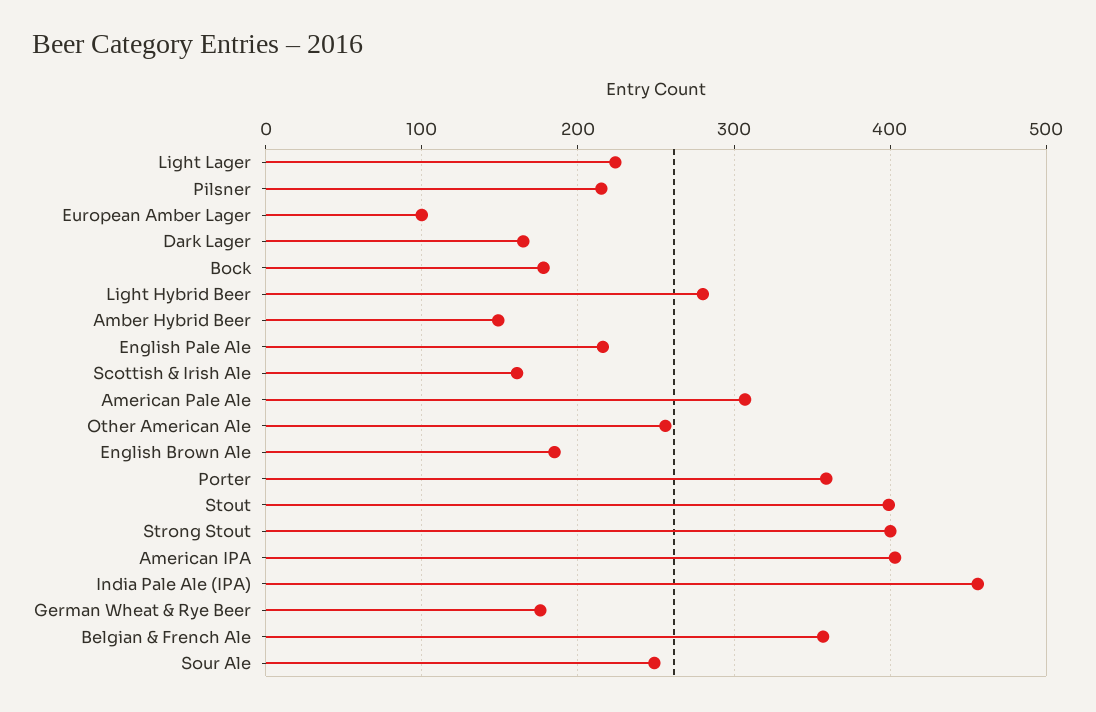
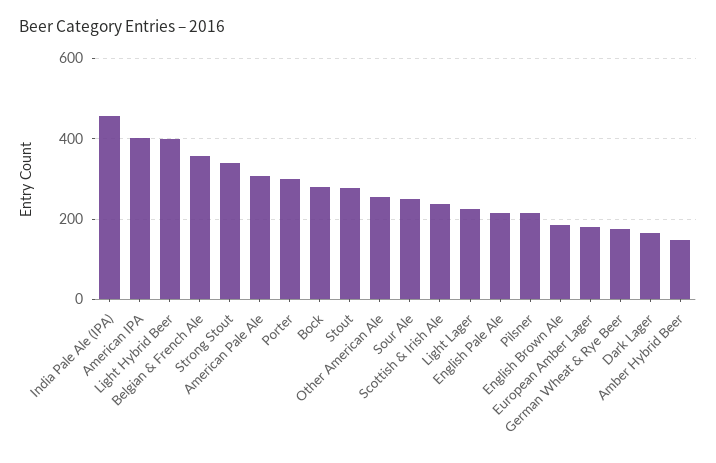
  {
    "Light Lager": 220,
    "Pilsner": 220,
-   "European Amber Lager": 100,
+   "European Amber Lager": 180,
    "Dark Lager": 170,
-   "Bock": 180,
+   "Bock": 280,
-   "Light Hybrid Beer": 280,
+   "Light Hybrid Beer": 400,
    "Amber Hybrid Beer": 150,
    "English Pale Ale": 220,
-   "Scottish & Irish Ale": 160,
+   "Scottish & Irish Ale": 240,
    "American Pale Ale": 310,
    "Other American Ale": 260,
    "English Brown Ale": 190,
-   "Porter": 360,
+   "Porter": 300,
-   "Stout": 400,
+   "Stout": 280,
-   "Strong Stout": 400,
+   "Strong Stout": 340,
    "American IPA": 400,
    "India Pale Ale (IPA)": 460,
    "German Wheat & Rye Beer": 180,
    "Belgian & French Ale": 360,
    "Sour Ale": 250
  }

